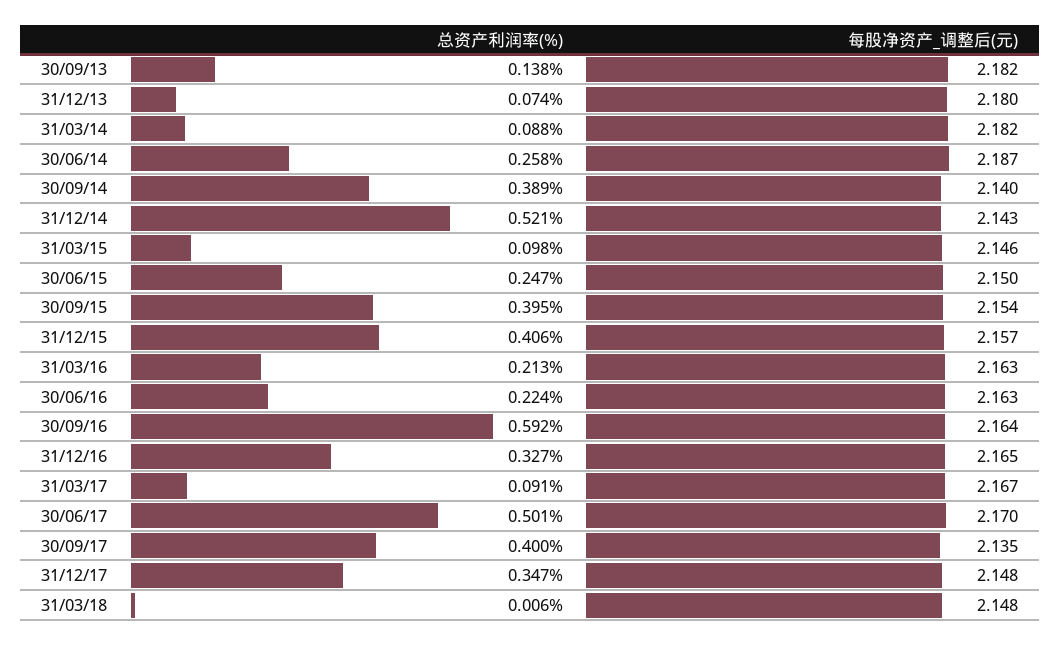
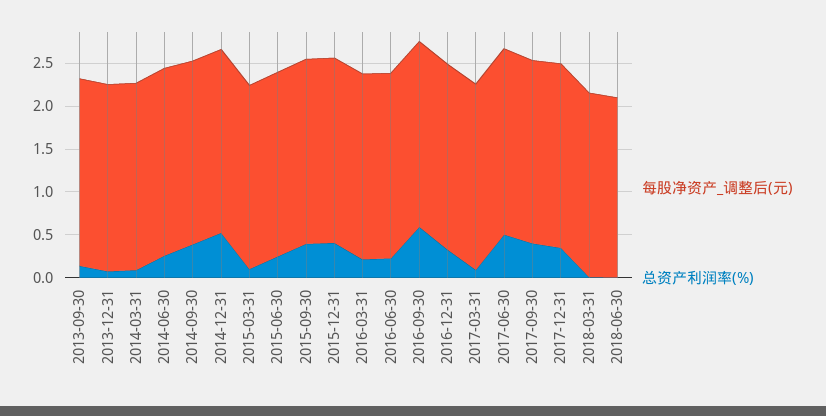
  {
    "总资产利润率(%)": {
      "30/09/13": 0.138,
      "31/12/13": 0.074,
      "31/03/14": 0.088,
      "30/06/14": 0.258,
      "30/09/14": 0.389,
      "31/12/14": 0.521,
      "31/03/15": 0.098,
      "30/06/15": 0.247,
      "30/09/15": 0.395,
      "31/12/15": 0.406,
      "31/03/16": 0.213,
      "30/06/16": 0.224,
      "30/09/16": 0.592,
      "31/12/16": 0.327,
      "31/03/17": 0.091,
      "30/06/17": 0.501,
      "30/09/17": 0.4,
      "31/12/17": 0.347,
-     "31/03/18": 0.006
+     "31/03/18": 0.006,
+     "2018-06-30": 0
    },
    "每股净资产_调整后(元)": {
      "30/09/13": 2.182,
      "31/12/13": 2.18,
      "31/03/14": 2.182,
      "30/06/14": 2.187,
      "30/09/14": 2.14,
      "31/12/14": 2.143,
      "31/03/15": 2.146,
      "30/06/15": 2.15,
      "30/09/15": 2.154,
      "31/12/15": 2.157,
      "31/03/16": 2.163,
      "30/06/16": 2.163,
      "30/09/16": 2.164,
      "31/12/16": 2.165,
      "31/03/17": 2.167,
      "30/06/17": 2.17,
      "30/09/17": 2.135,
      "31/12/17": 2.148,
-     "31/03/18": 2.148
+     "31/03/18": 2.148,
+     "2018-06-30": 2.1
    }
  }

